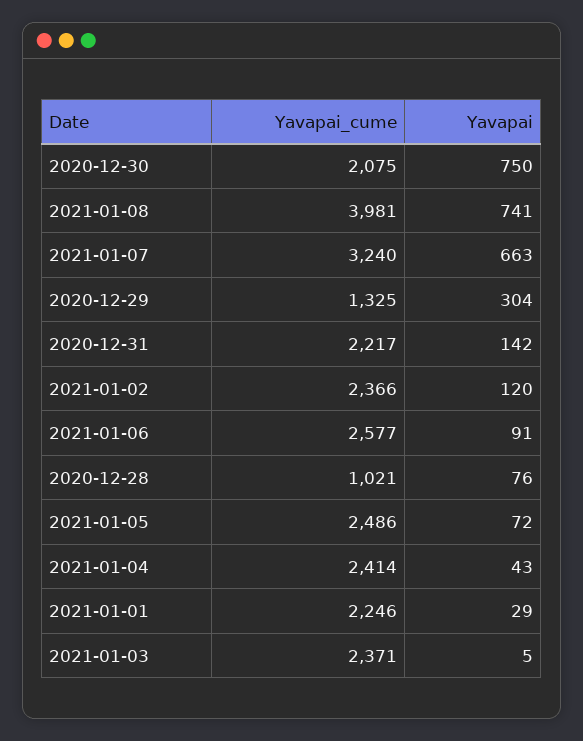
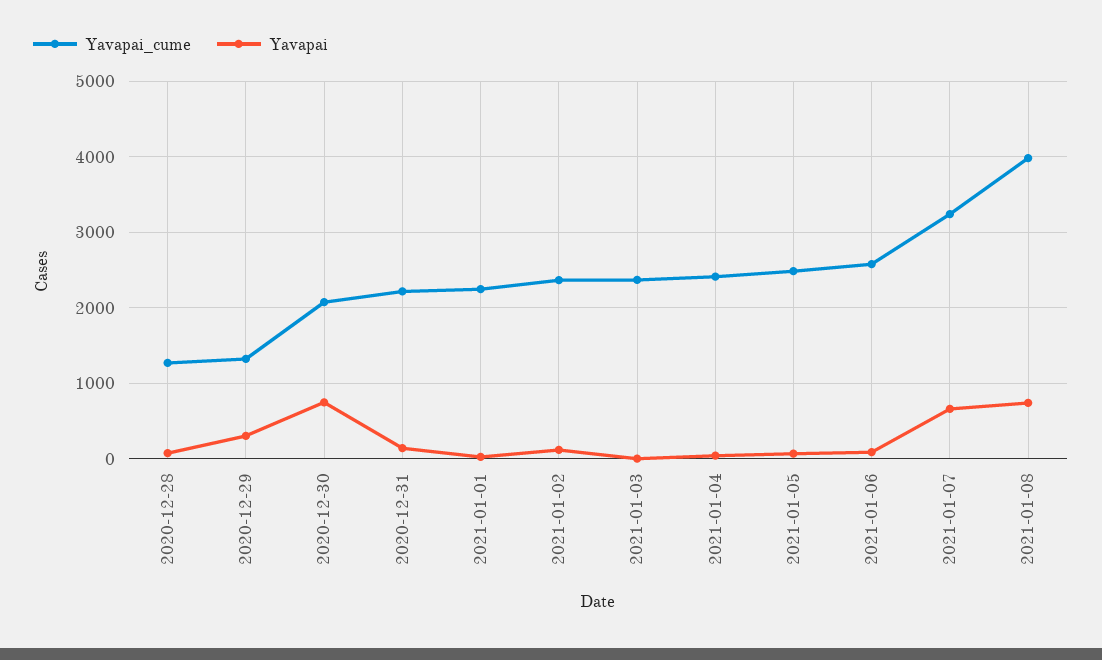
  {
    "Yavapai_cume": {
      "2020-12-30": 2075,
      "2021-01-08": 3981,
      "2021-01-07": 3240,
      "2020-12-29": 1325,
      "2020-12-31": 2217,
      "2021-01-02": 2366,
      "2021-01-06": 2577,
-     "2020-12-28": 1021,
+     "2020-12-28": 1300,
      "2021-01-05": 2486,
      "2021-01-04": 2414,
      "2021-01-01": 2246,
      "2021-01-03": 2371
    },
    "Yavapai": {
      "2020-12-30": 750,
      "2021-01-08": 741,
      "2021-01-07": 663,
      "2020-12-29": 304,
      "2020-12-31": 142,
      "2021-01-02": 120,
      "2021-01-06": 91,
      "2020-12-28": 76,
      "2021-01-05": 72,
      "2021-01-04": 43,
      "2021-01-01": 29,
      "2021-01-03": 5
    }
  }

